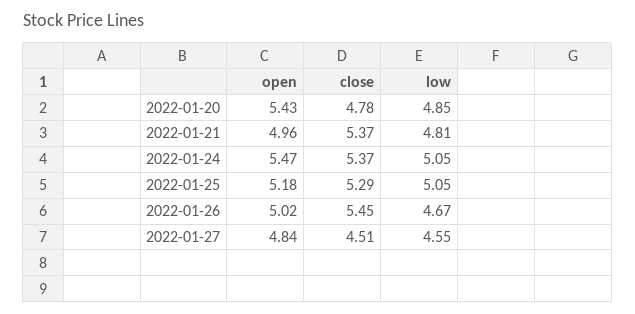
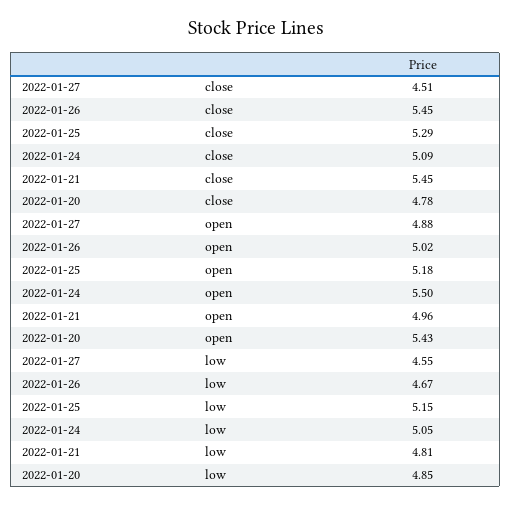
  {
    "open": {
      "2022-01-20": 5.43,
      "2022-01-21": 4.96,
-     "2022-01-24": 5.47,
+     "2022-01-24": 5.5,
      "2022-01-25": 5.18,
      "2022-01-26": 5.02,
-     "2022-01-27": 4.84
+     "2022-01-27": 4.88
    },
    "close": {
      "2022-01-20": 4.78,
-     "2022-01-21": 5.37,
+     "2022-01-21": 5.45,
-     "2022-01-24": 5.37,
+     "2022-01-24": 5.09,
      "2022-01-25": 5.29,
      "2022-01-26": 5.45,
      "2022-01-27": 4.51
    },
    "low": {
      "2022-01-20": 4.85,
      "2022-01-21": 4.81,
      "2022-01-24": 5.05,
-     "2022-01-25": 5.05,
+     "2022-01-25": 5.15,
      "2022-01-26": 4.67,
      "2022-01-27": 4.55
    }
  }

